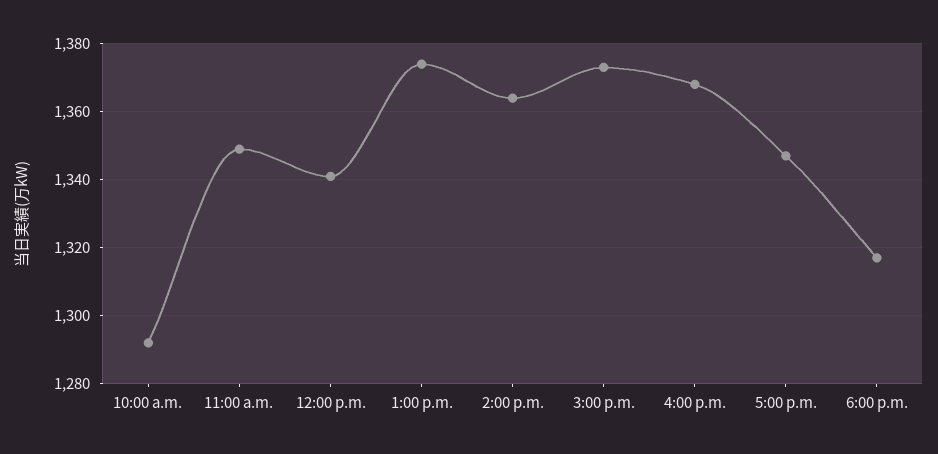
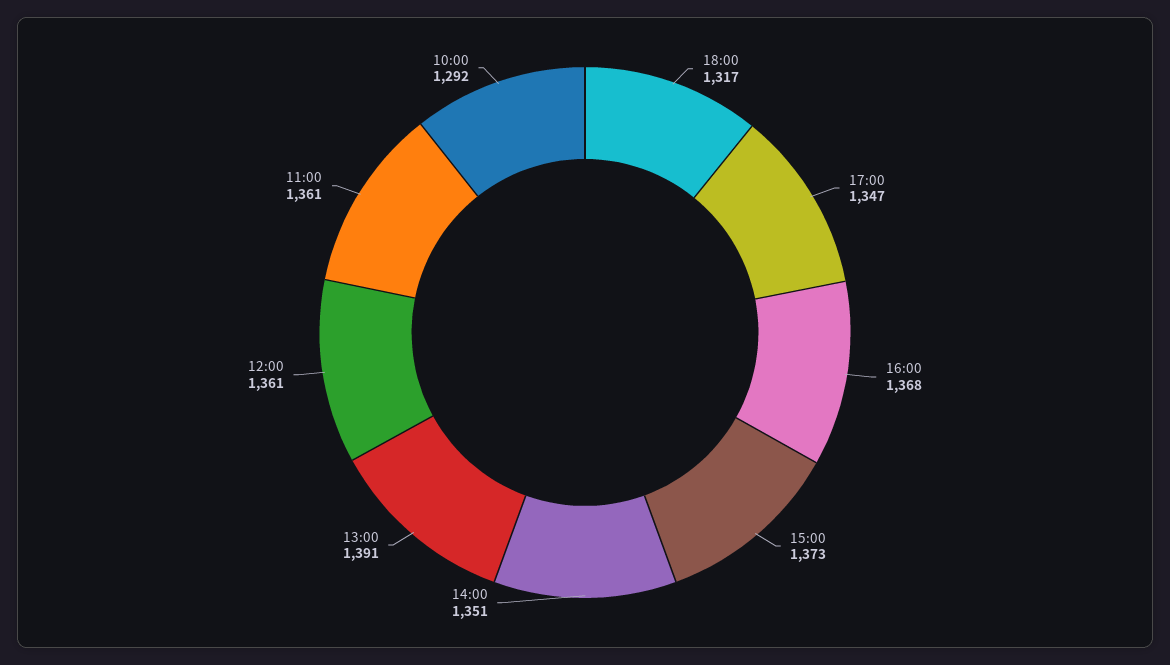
  {
    "10:00 a.m.": 1292,
-   "11:00 a.m.": 1350,
+   "11:00 a.m.": 1361,
-   "12:00 p.m.": 1340,
+   "12:00 p.m.": 1361,
-   "1:00 p.m.": 1375,
+   "1:00 p.m.": 1391,
-   "2:00 p.m.": 1365,
+   "2:00 p.m.": 1351,
    "3:00 p.m.": 1373,
    "4:00 p.m.": 1368,
    "5:00 p.m.": 1347,
    "6:00 p.m.": 1317
  }

